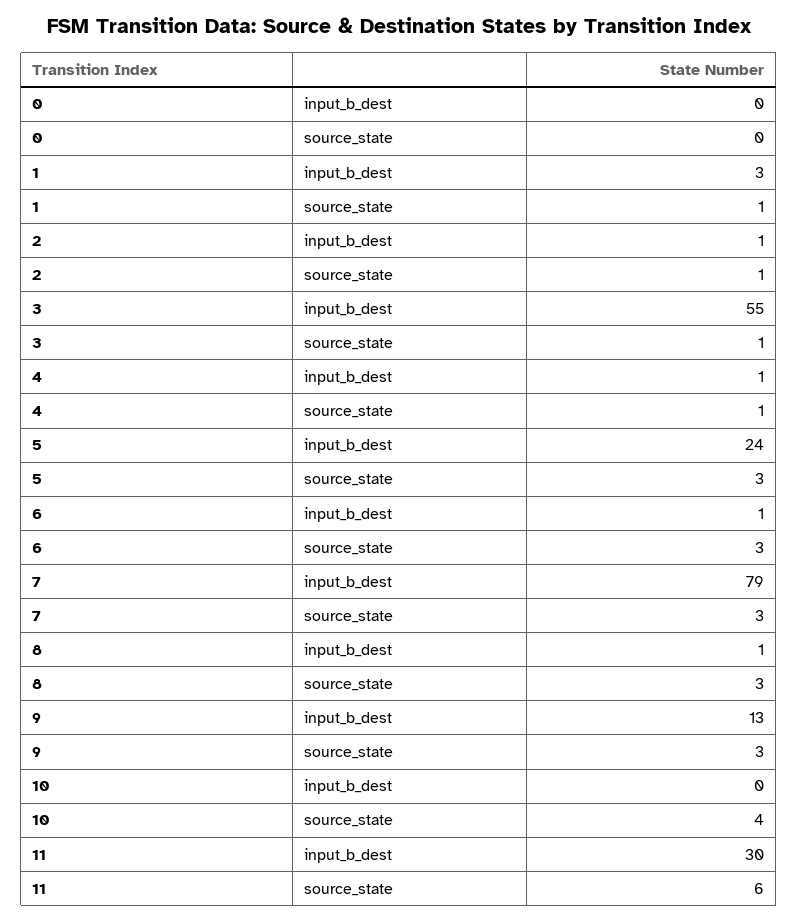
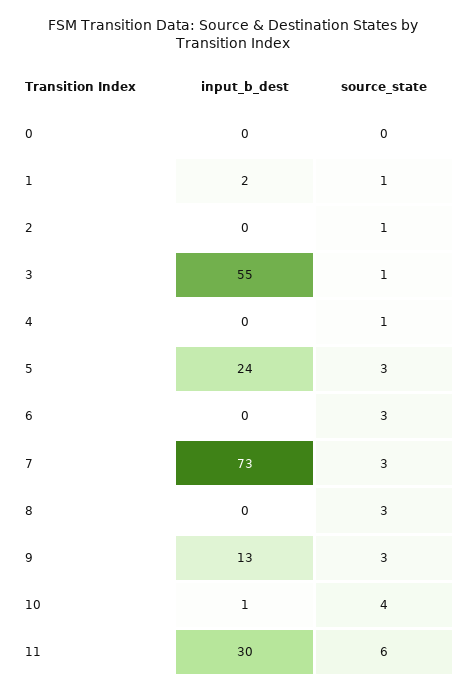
  {
    "0": {
      "input_b_dest": 0,
      "source_state": 0
    },
    "1": {
-     "input_b_dest": 3,
+     "input_b_dest": 2,
      "source_state": 1
    },
    "2": {
-     "input_b_dest": 1,
+     "input_b_dest": 0,
      "source_state": 1
    },
    "3": {
      "input_b_dest": 55,
      "source_state": 1
    },
    "4": {
-     "input_b_dest": 1,
+     "input_b_dest": 0,
      "source_state": 1
    },
    "5": {
      "input_b_dest": 24,
      "source_state": 3
    },
    "6": {
-     "input_b_dest": 1,
+     "input_b_dest": 0,
      "source_state": 3
    },
    "7": {
-     "input_b_dest": 79,
+     "input_b_dest": 73,
      "source_state": 3
    },
    "8": {
-     "input_b_dest": 1,
+     "input_b_dest": 0,
      "source_state": 3
    },
    "9": {
      "input_b_dest": 13,
      "source_state": 3
    },
    "10": {
-     "input_b_dest": 0,
+     "input_b_dest": 1,
      "source_state": 4
    },
    "11": {
      "input_b_dest": 30,
      "source_state": 6
    }
  }

